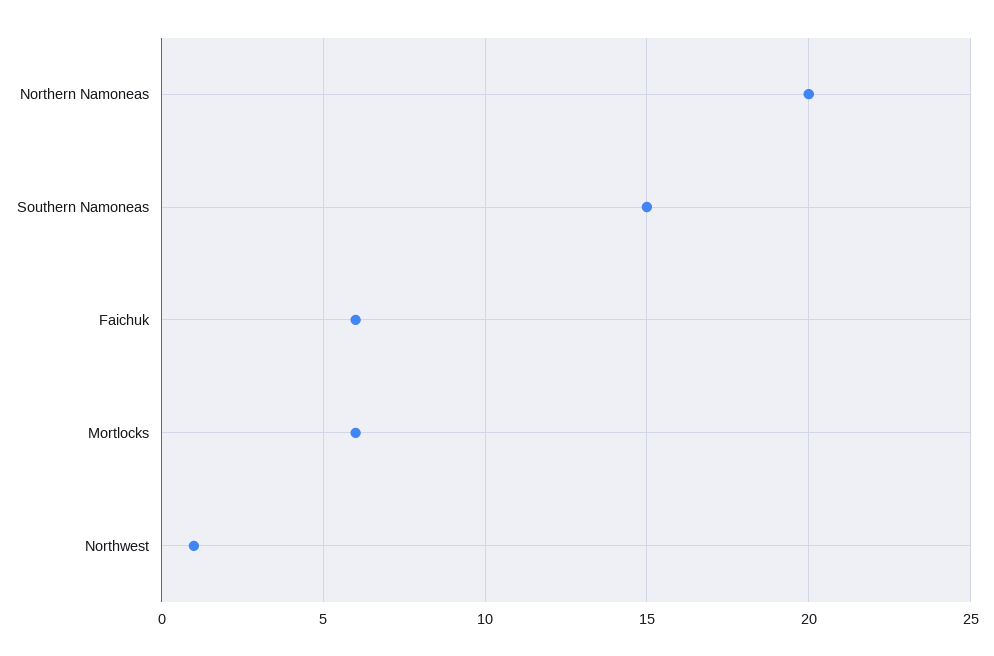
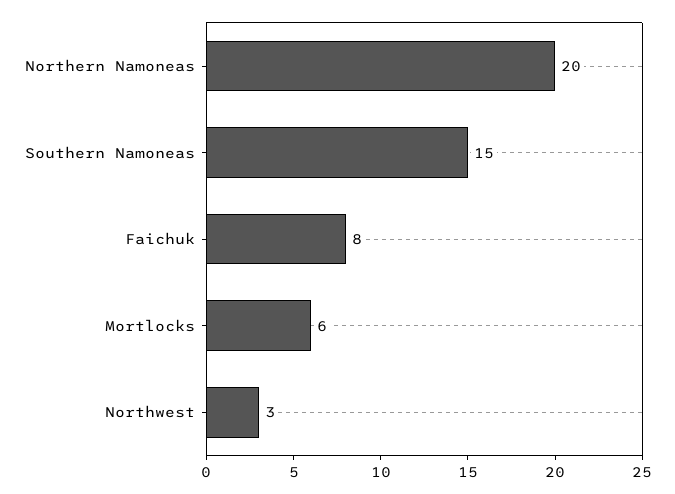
  {
    "Northern Namoneas": 20,
    "Southern Namoneas": 15,
-   "Faichuk": 6,
+   "Faichuk": 8,
    "Mortlocks": 6,
-   "Northwest": 1
+   "Northwest": 3
  }

